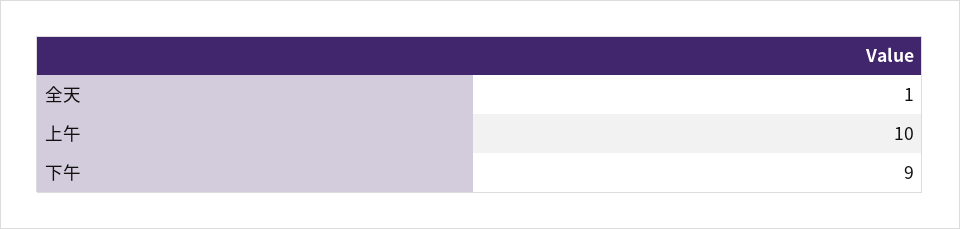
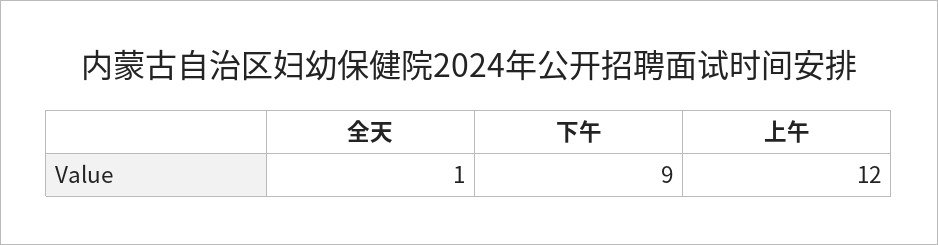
  {
    "全天": 1,
-   "上午": 10,
+   "上午": 12,
    "下午": 9
  }

